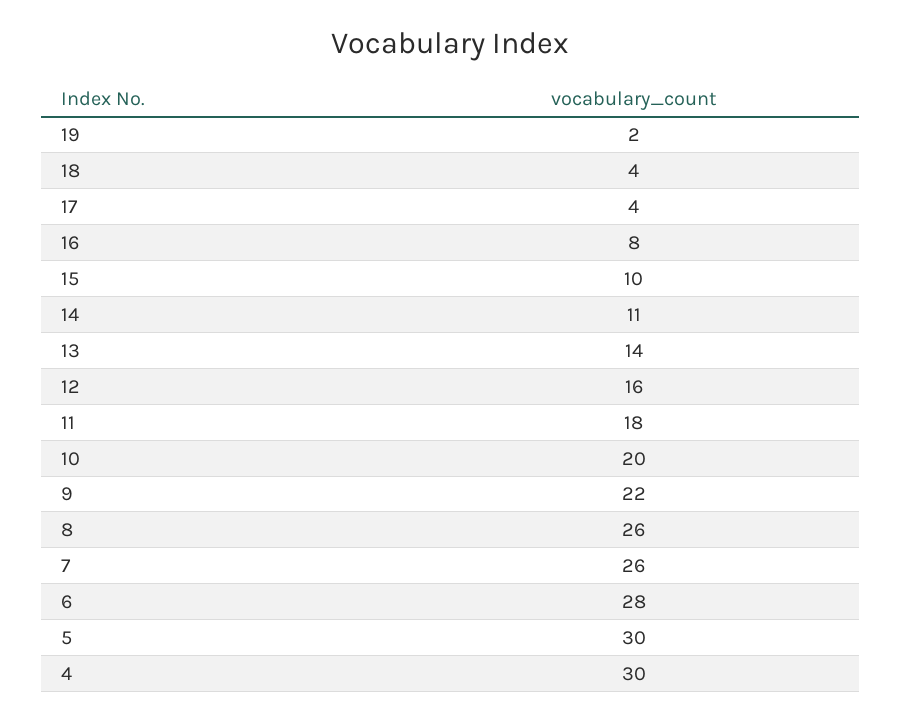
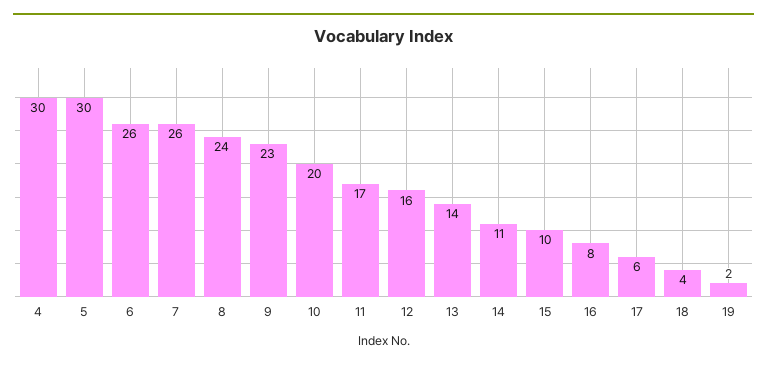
  {
    "19": 2,
    "18": 4,
-   "17": 4,
+   "17": 6,
    "16": 8,
    "15": 10,
    "14": 11,
    "13": 14,
    "12": 16,
-   "11": 18,
+   "11": 17,
    "10": 20,
-   "9": 22,
+   "9": 23,
-   "8": 26,
+   "8": 24,
    "7": 26,
-   "6": 28,
+   "6": 26,
    "5": 30,
    "4": 30
  }

